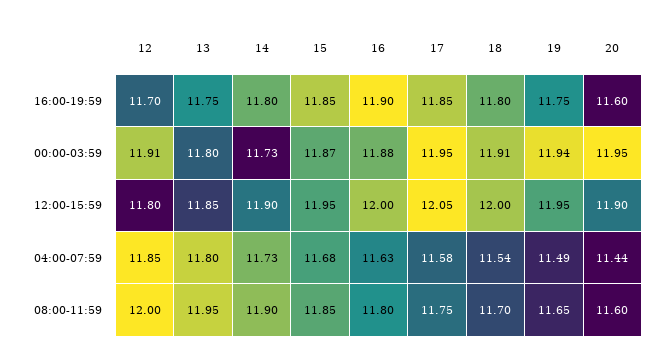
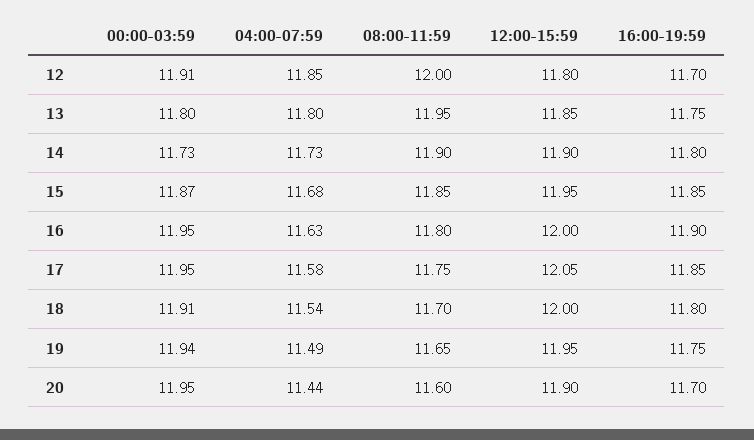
  {
    "12": {
      "16:00-19:59": 11.7,
      "00:00-03:59": 11.91,
      "12:00-15:59": 11.8,
      "04:00-07:59": 11.85,
      "08:00-11:59": 12
    },
    "13": {
      "16:00-19:59": 11.75,
      "00:00-03:59": 11.8,
      "12:00-15:59": 11.85,
      "04:00-07:59": 11.8,
      "08:00-11:59": 11.95
    },
    "14": {
      "16:00-19:59": 11.8,
      "00:00-03:59": 11.73,
      "12:00-15:59": 11.9,
      "04:00-07:59": 11.73,
      "08:00-11:59": 11.9
    },
    "15": {
      "16:00-19:59": 11.85,
      "00:00-03:59": 11.87,
      "12:00-15:59": 11.95,
      "04:00-07:59": 11.68,
      "08:00-11:59": 11.85
    },
    "16": {
      "16:00-19:59": 11.9,
-     "00:00-03:59": 11.88,
+     "00:00-03:59": 11.95,
      "12:00-15:59": 12,
      "04:00-07:59": 11.63,
      "08:00-11:59": 11.8
    },
    "17": {
      "16:00-19:59": 11.85,
      "00:00-03:59": 11.95,
      "12:00-15:59": 12.05,
      "04:00-07:59": 11.58,
      "08:00-11:59": 11.75
    },
    "18": {
      "16:00-19:59": 11.8,
      "00:00-03:59": 11.91,
      "12:00-15:59": 12,
      "04:00-07:59": 11.54,
      "08:00-11:59": 11.7
    },
    "19": {
      "16:00-19:59": 11.75,
      "00:00-03:59": 11.94,
      "12:00-15:59": 11.95,
      "04:00-07:59": 11.49,
      "08:00-11:59": 11.65
    },
    "20": {
-     "16:00-19:59": 11.6,
+     "16:00-19:59": 11.7,
      "00:00-03:59": 11.95,
      "12:00-15:59": 11.9,
      "04:00-07:59": 11.44,
      "08:00-11:59": 11.6
    }
  }

